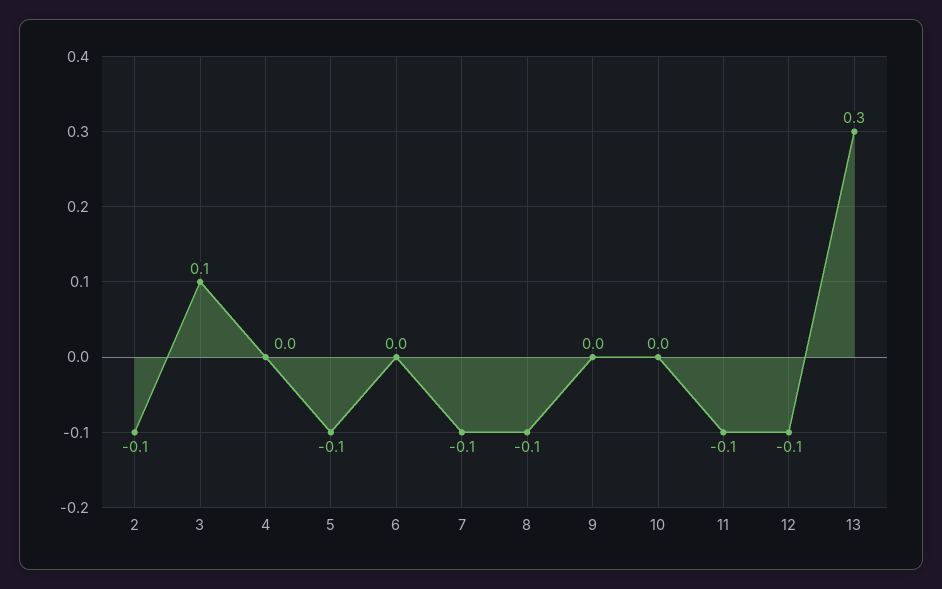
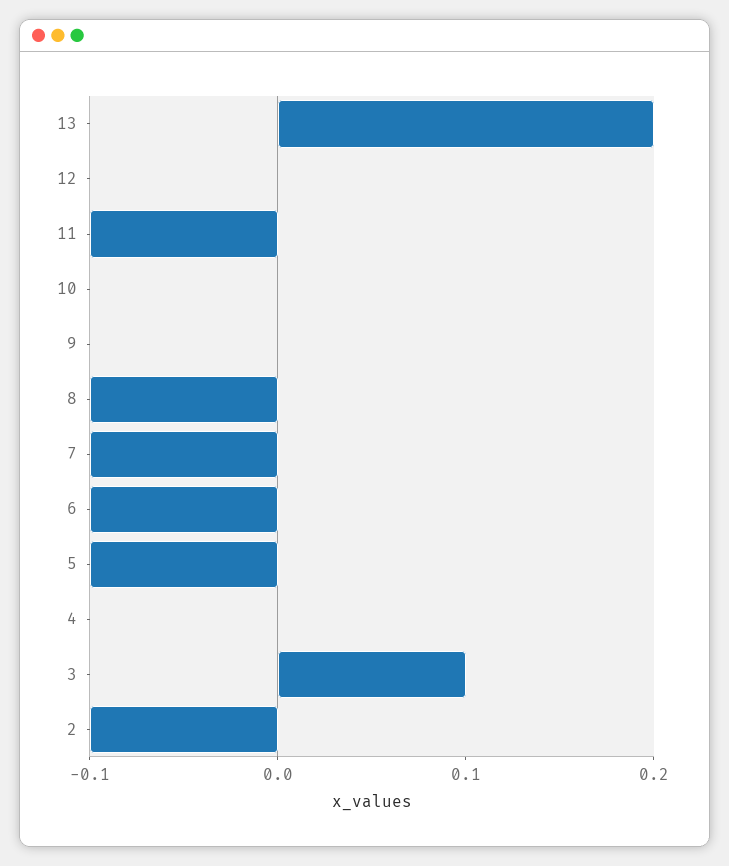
  {
    "2": -0.1,
    "3": 0.1,
    "4": 0,
    "5": -0.1,
-   "6": 0,
+   "6": -0.1,
    "7": -0.1,
    "8": -0.1,
    "9": 0,
    "10": 0,
    "11": -0.1,
-   "12": -0.1,
+   "12": 0,
-   "13": 0.3
+   "13": 0.2
  }

